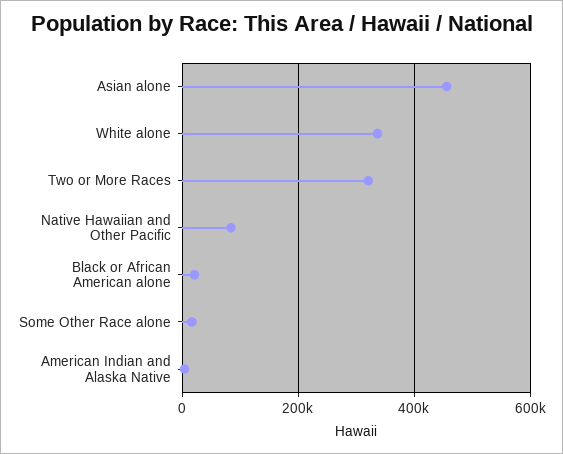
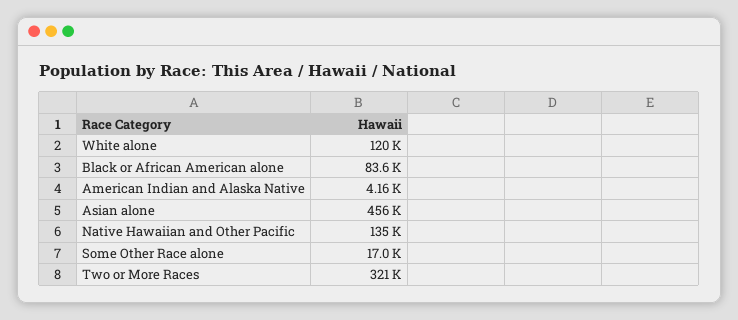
  {
    "Asian alone": 456000,
-   "White alone": 340000,
+   "White alone": 120000,
    "Two or More Races": 321000,
-   "Native Hawaiian and Other Pacific": 80000,
+   "Native Hawaiian and Other Pacific": 135000,
-   "Black or African American alone": 20000,
+   "Black or African American alone": 83600,
    "Some Other Race alone": 17000,
    "American Indian and Alaska Native": 4160
  }

